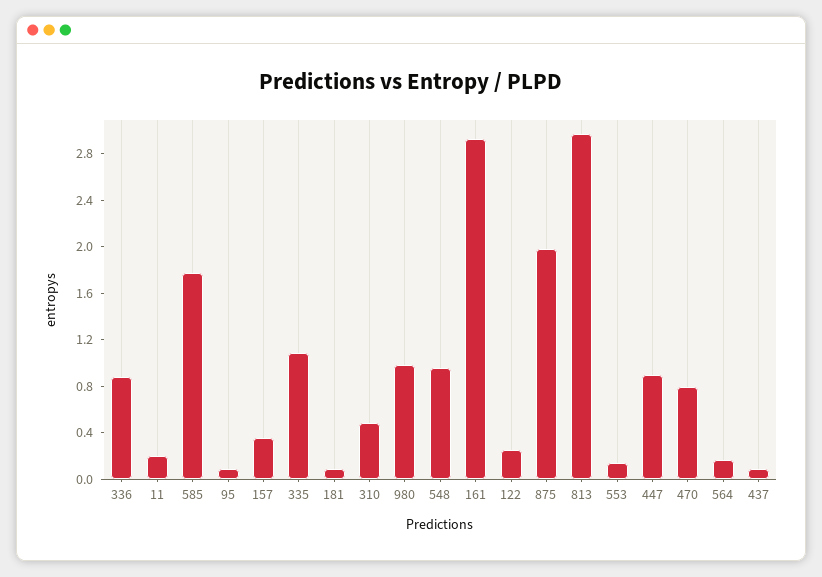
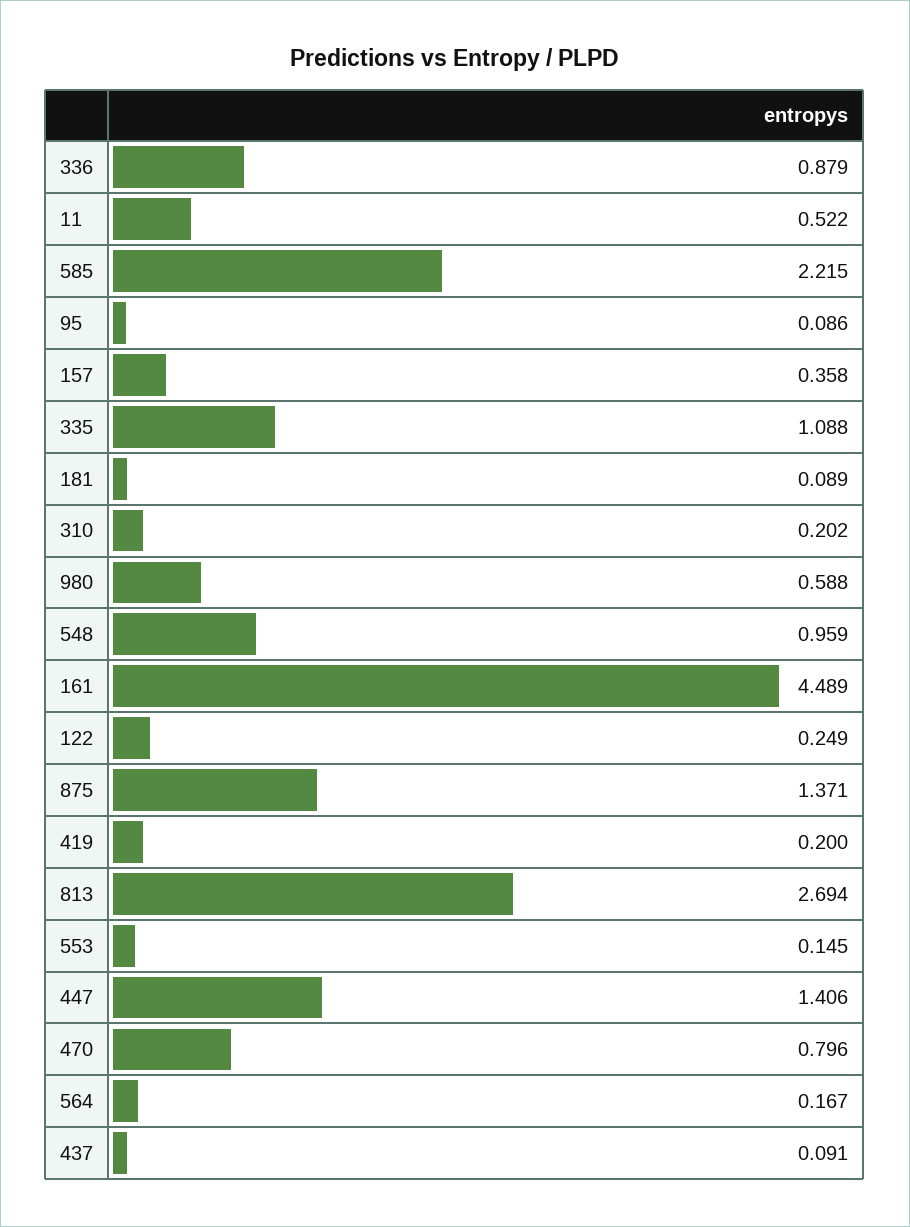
  {
    "336": 0.879,
-   "11": 0.2,
+   "11": 0.522,
-   "585": 1.8,
+   "585": 2.215,
    "95": 0.086,
    "157": 0.358,
    "335": 1.088,
    "181": 0.089,
-   "310": 0.5,
+   "310": 0.202,
-   "980": 1,
+   "980": 0.588,
    "548": 0.959,
-   "161": 2.9,
+   "161": 4.489,
    "122": 0.249,
-   "875": 2,
+   "875": 1.371,
-   "813": 3,
+   "813": 2.694,
    "553": 0.145,
-   "447": 0.9,
+   "447": 1.406,
    "470": 0.796,
    "564": 0.167,
-   "437": 0.091
+   "437": 0.091,
+   "419": 0.2
  }

